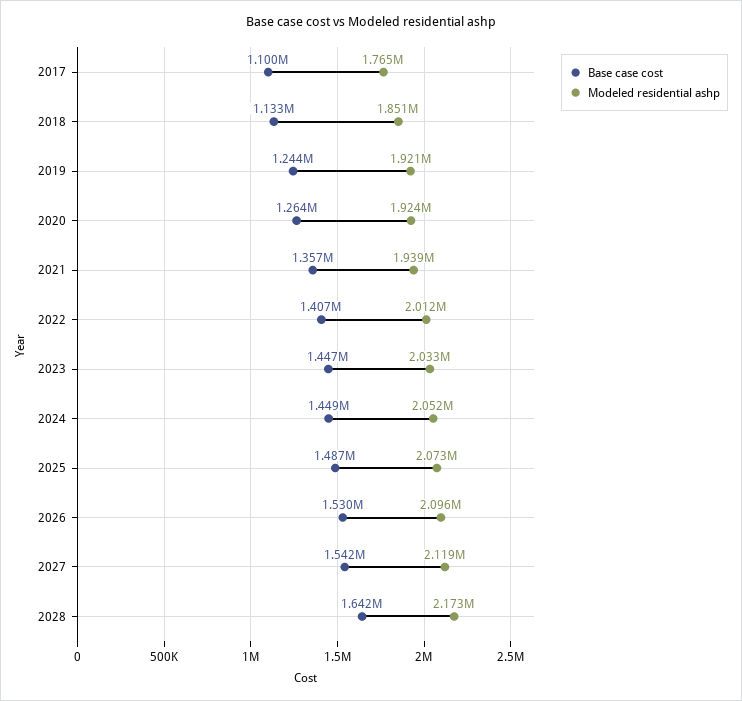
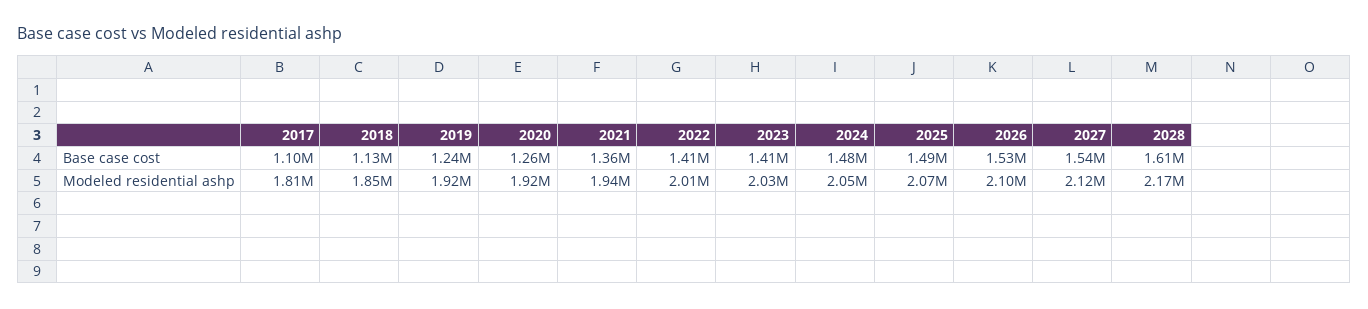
  {
    "Base case cost": {
      "2017": 1100000,
      "2018": 1133000,
      "2019": 1244000,
      "2020": 1264000,
      "2021": 1357000,
      "2022": 1407000,
-     "2023": 1447000,
+     "2023": 1410000,
-     "2024": 1449000,
+     "2024": 1480000,
      "2025": 1487000,
      "2026": 1530000,
      "2027": 1542000,
-     "2028": 1642000
+     "2028": 1610000
    },
    "Modeled residential ashp": {
-     "2017": 1765000,
+     "2017": 1810000,
      "2018": 1851000,
      "2019": 1921000,
      "2020": 1924000,
      "2021": 1939000,
      "2022": 2012000,
      "2023": 2033000,
      "2024": 2052000,
      "2025": 2073000,
      "2026": 2096000,
      "2027": 2119000,
      "2028": 2173000
    }
  }

